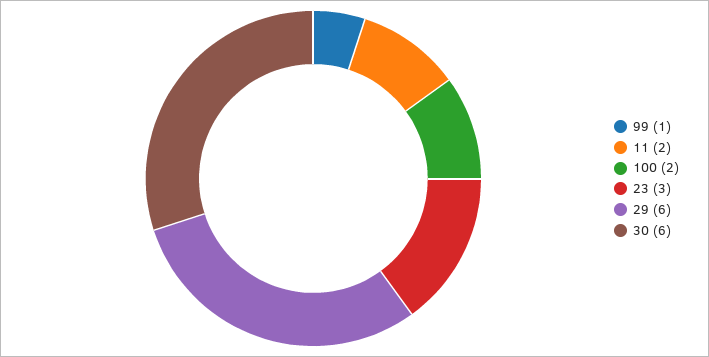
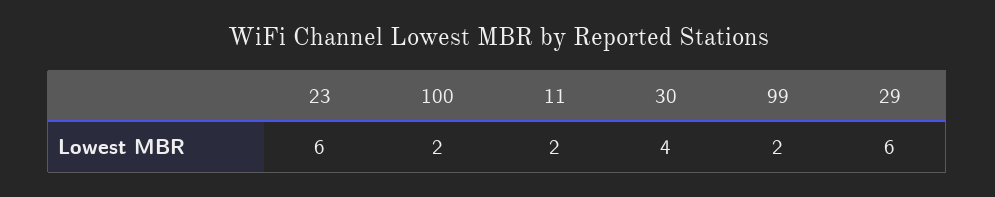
  {
-   "99": 1,
+   "99": 2,
    "11": 2,
    "100": 2,
-   "23": 3,
+   "23": 6,
    "29": 6,
-   "30": 6
+   "30": 4
  }

